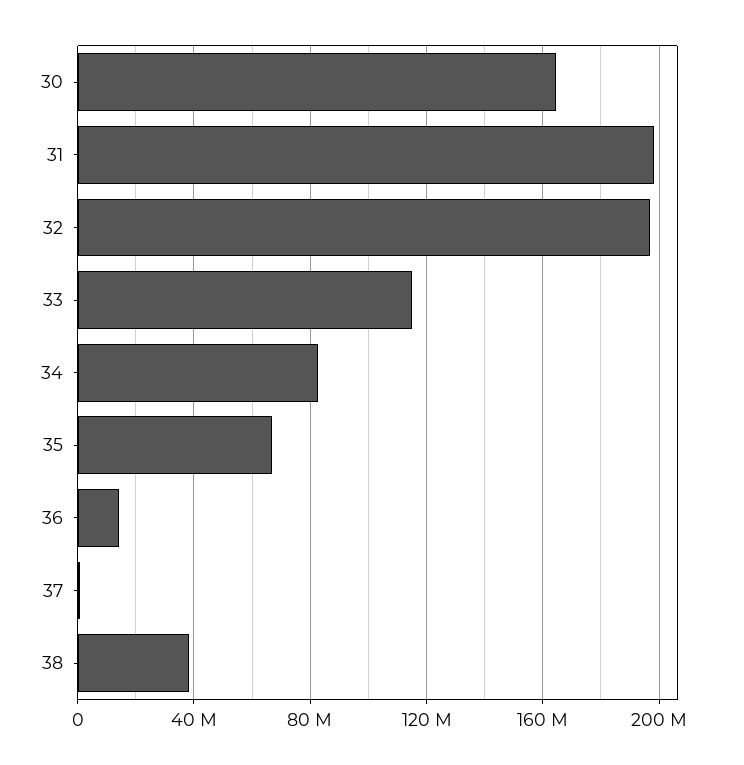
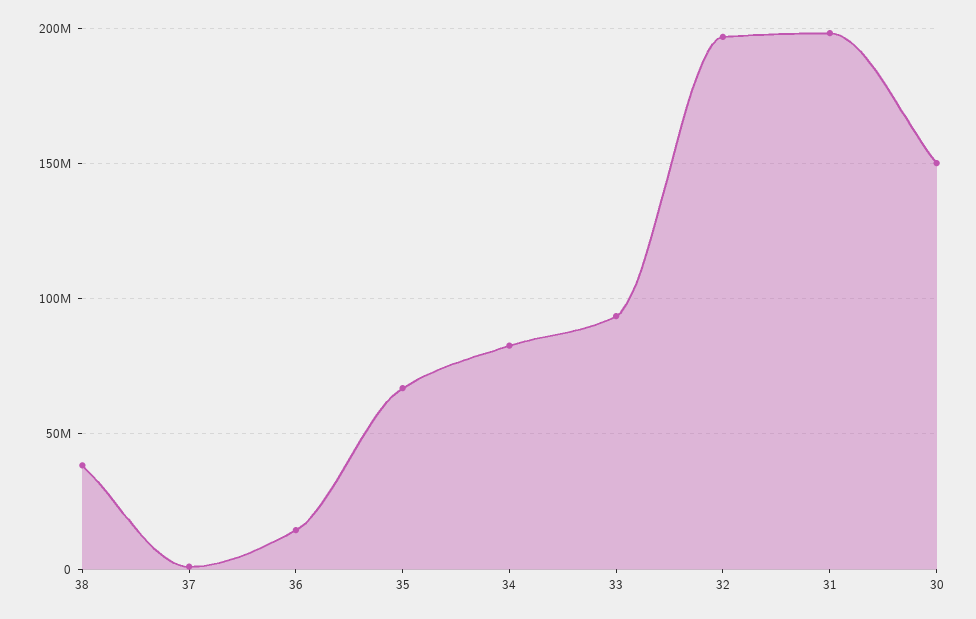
  {
-   "30": 165000000,
+   "30": 150000000,
    "31": 200000000,
    "32": 195000000,
-   "33": 115000000,
+   "33": 95000000,
    "34": 85000000,
    "35": 65000000,
    "36": 15000000,
    "37": 0,
    "38": 40000000
  }

